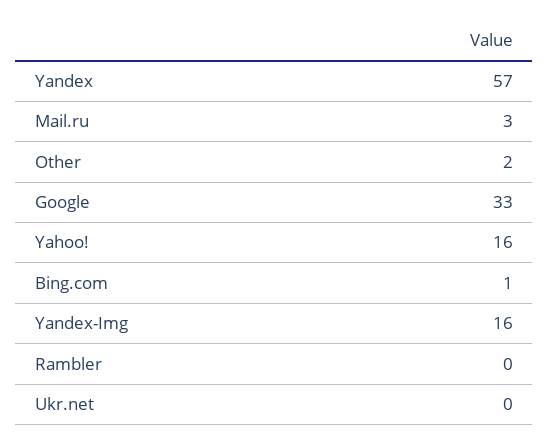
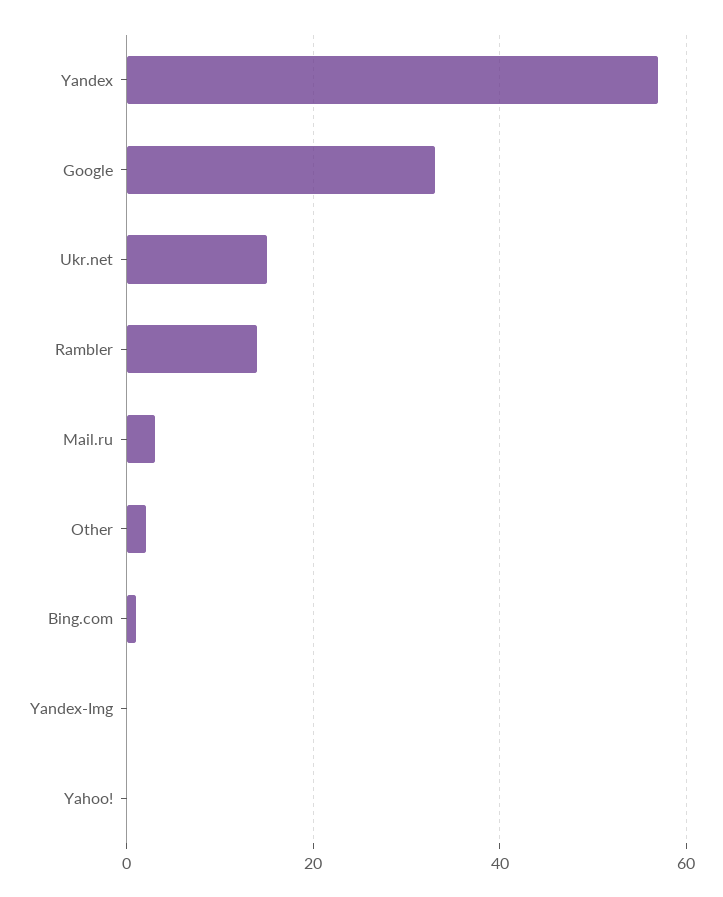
  {
    "Yandex": 57,
    "Mail.ru": 3,
    "Other": 2,
    "Google": 33,
-   "Yahoo!": 16,
+   "Yahoo!": 0,
    "Bing.com": 1,
-   "Yandex-Img": 16,
+   "Yandex-Img": 0,
-   "Rambler": 0,
+   "Rambler": 15,
-   "Ukr.net": 0
+   "Ukr.net": 15
  }

